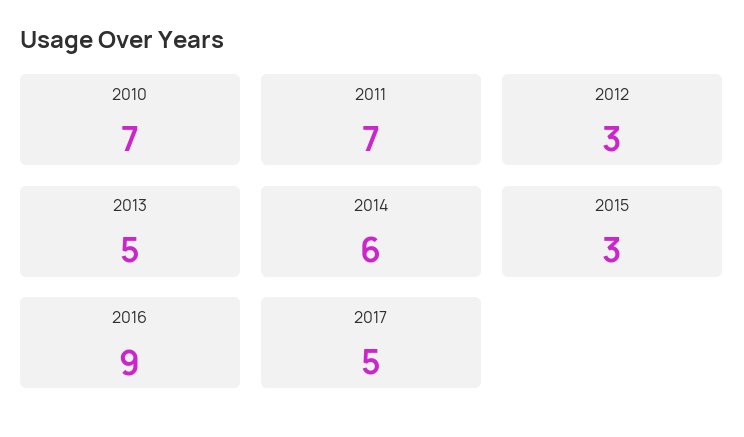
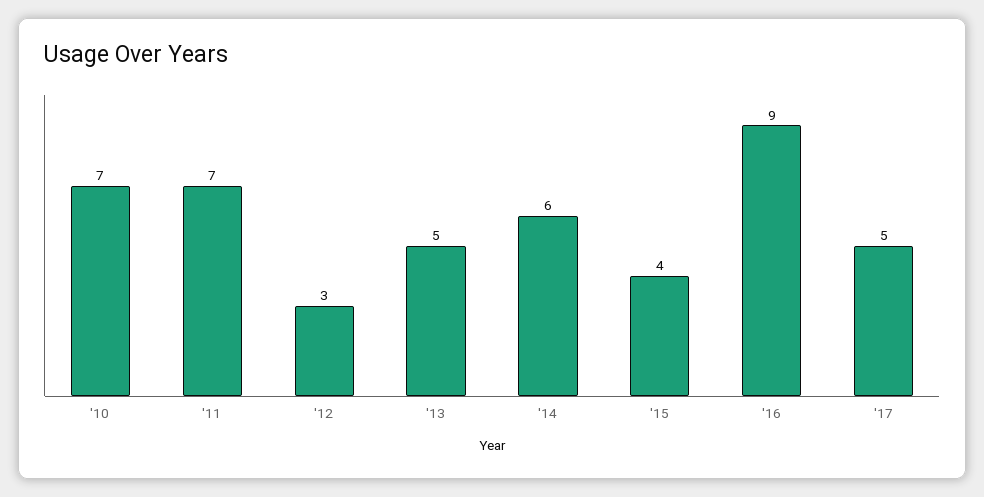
  {
    "2010": 7,
    "2011": 7,
    "2012": 3,
    "2013": 5,
    "2014": 6,
-   "2015": 3,
+   "2015": 4,
    "2016": 9,
    "2017": 5
  }

